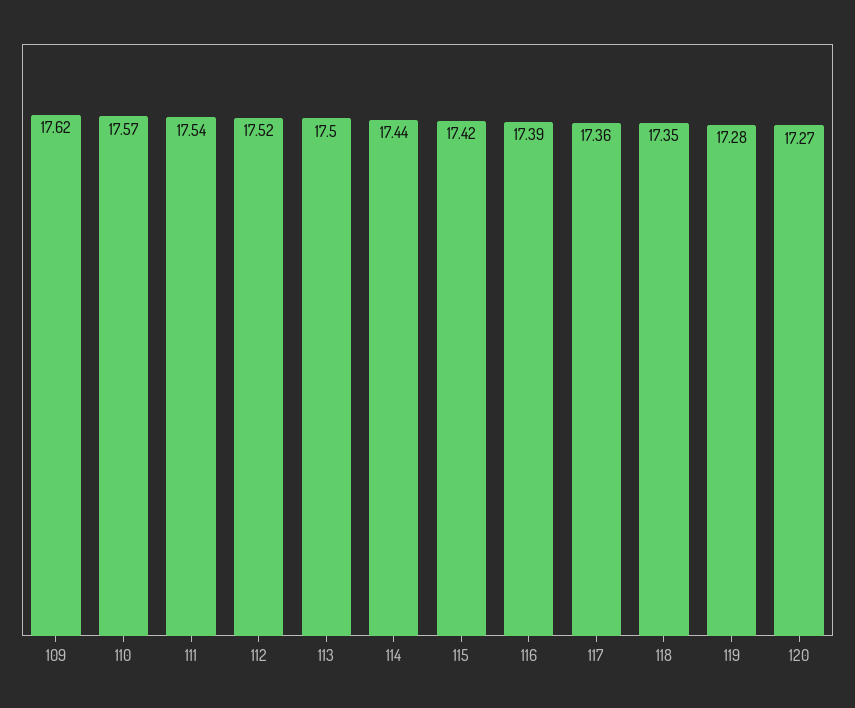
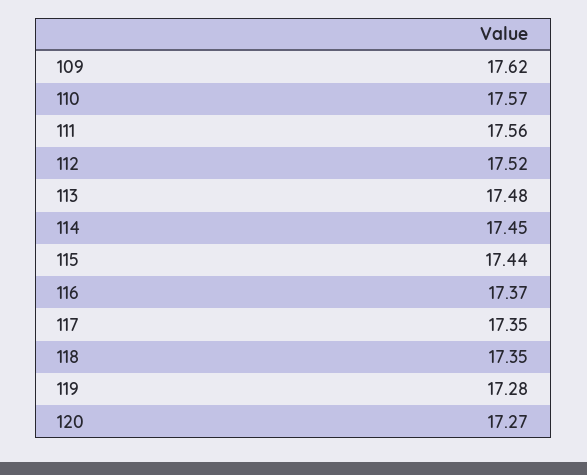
  {
    "109": 17.62,
    "110": 17.57,
-   "111": 17.54,
+   "111": 17.56,
    "112": 17.52,
-   "113": 17.5,
+   "113": 17.48,
-   "114": 17.44,
+   "114": 17.45,
-   "115": 17.42,
+   "115": 17.44,
-   "116": 17.39,
+   "116": 17.37,
-   "117": 17.36,
+   "117": 17.35,
    "118": 17.35,
    "119": 17.28,
    "120": 17.27
  }

